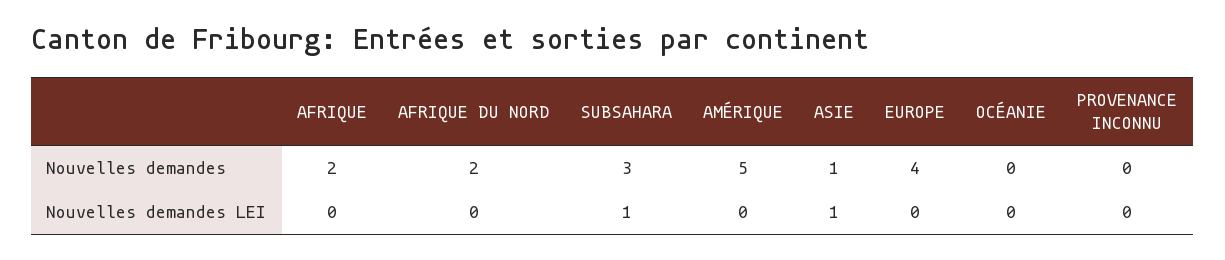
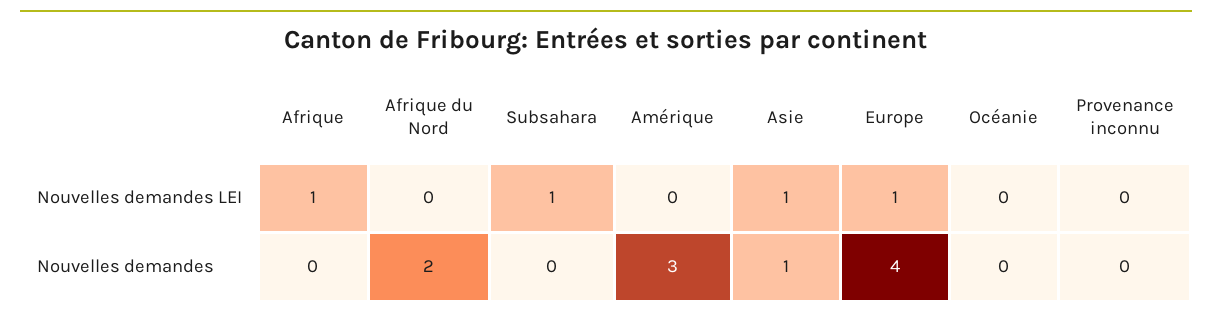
  {
    "AFRIQUE": {
-     "Nouvelles demandes": 2,
+     "Nouvelles demandes": 0,
-     "Nouvelles demandes LEI": 0
+     "Nouvelles demandes LEI": 1
    },
    "AFRIQUE DU NORD": {
      "Nouvelles demandes": 2,
      "Nouvelles demandes LEI": 0
    },
    "SUBSAHARA": {
-     "Nouvelles demandes": 3,
+     "Nouvelles demandes": 0,
      "Nouvelles demandes LEI": 1
    },
    "AMÉRIQUE": {
-     "Nouvelles demandes": 5,
+     "Nouvelles demandes": 3,
      "Nouvelles demandes LEI": 0
    },
    "ASIE": {
      "Nouvelles demandes": 1,
      "Nouvelles demandes LEI": 1
    },
    "EUROPE": {
      "Nouvelles demandes": 4,
-     "Nouvelles demandes LEI": 0
+     "Nouvelles demandes LEI": 1
    },
    "OCÉANIE": {
      "Nouvelles demandes": 0,
      "Nouvelles demandes LEI": 0
    },
    "PROVENANCE INCONNU": {
      "Nouvelles demandes": 0,
      "Nouvelles demandes LEI": 0
    }
  }

